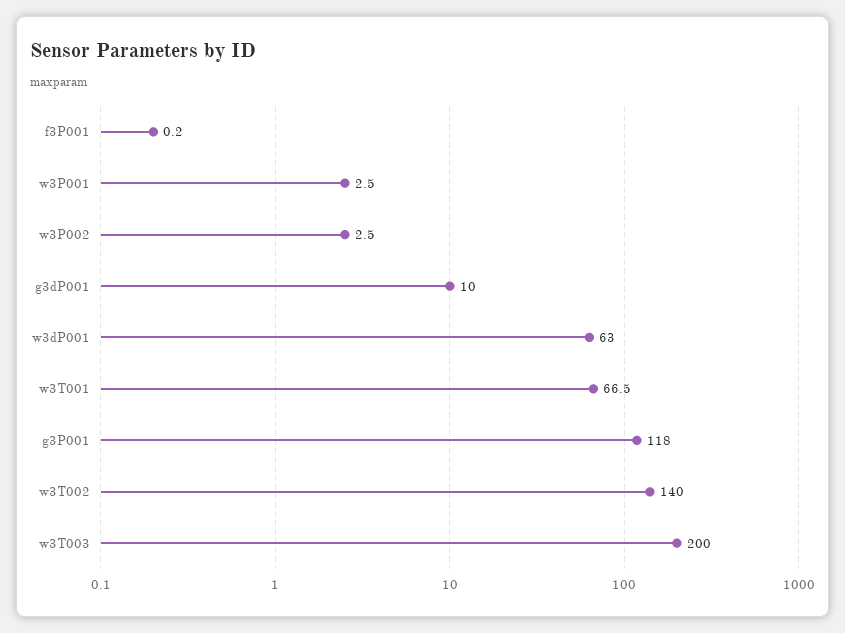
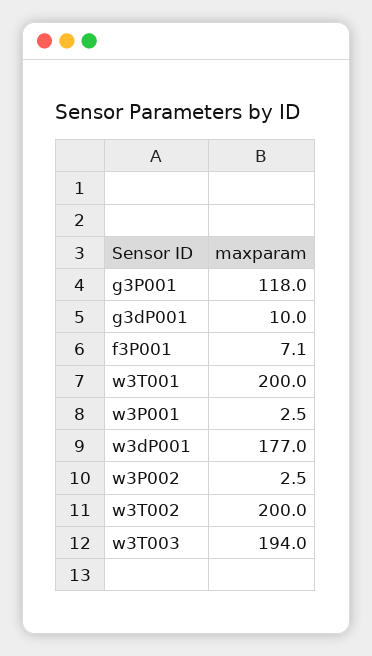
  {
-   "f3P001": 0.2,
+   "f3P001": 7.1,
    "w3P001": 2.5,
    "w3P002": 2.5,
    "g3dP001": 10,
-   "w3dP001": 63,
+   "w3dP001": 177,
-   "w3T001": 66.5,
+   "w3T001": 200,
    "g3P001": 118,
-   "w3T002": 140,
+   "w3T002": 200,
-   "w3T003": 200
+   "w3T003": 194
  }

